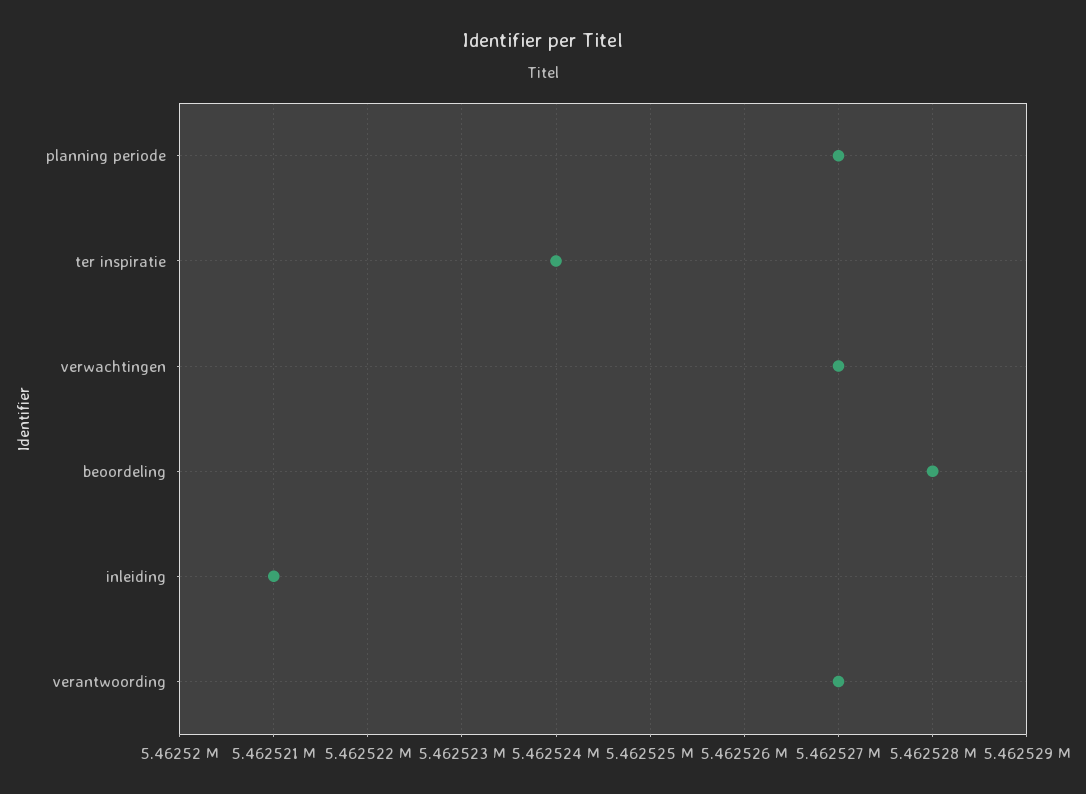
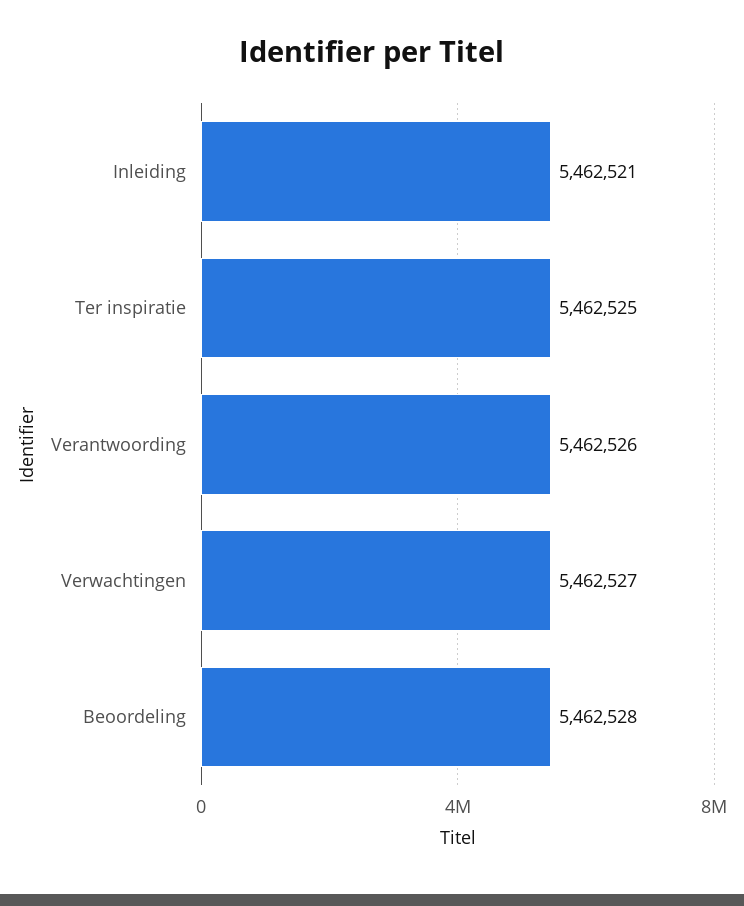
  {
-   "planning periode": 5462527,
-   "ter inspiratie": 5462524,
+   "ter inspiratie": 5462525,
    "verwachtingen": 5462527,
    "beoordeling": 5462528,
    "inleiding": 5462521,
-   "verantwoording": 5462527
+   "verantwoording": 5462526
  }

